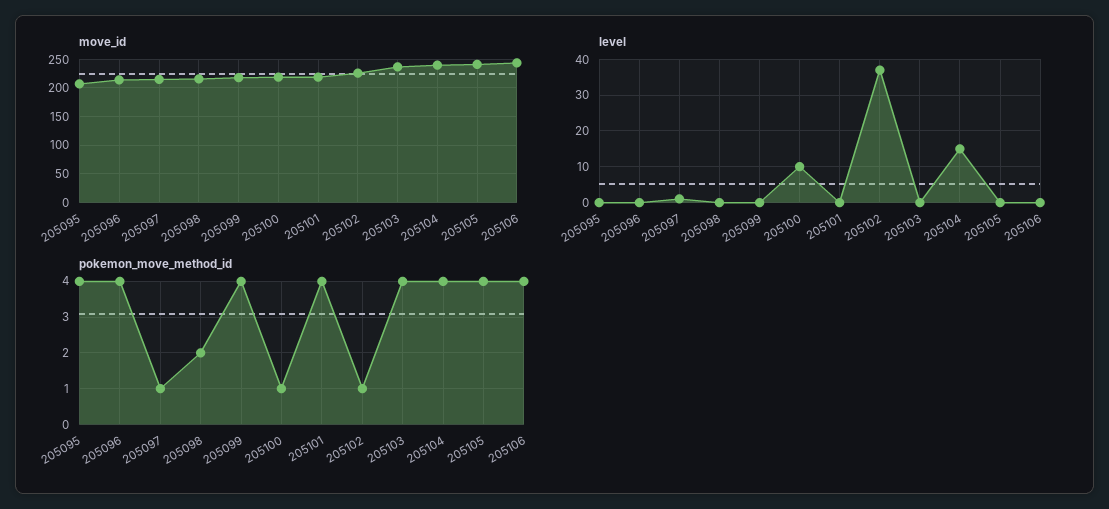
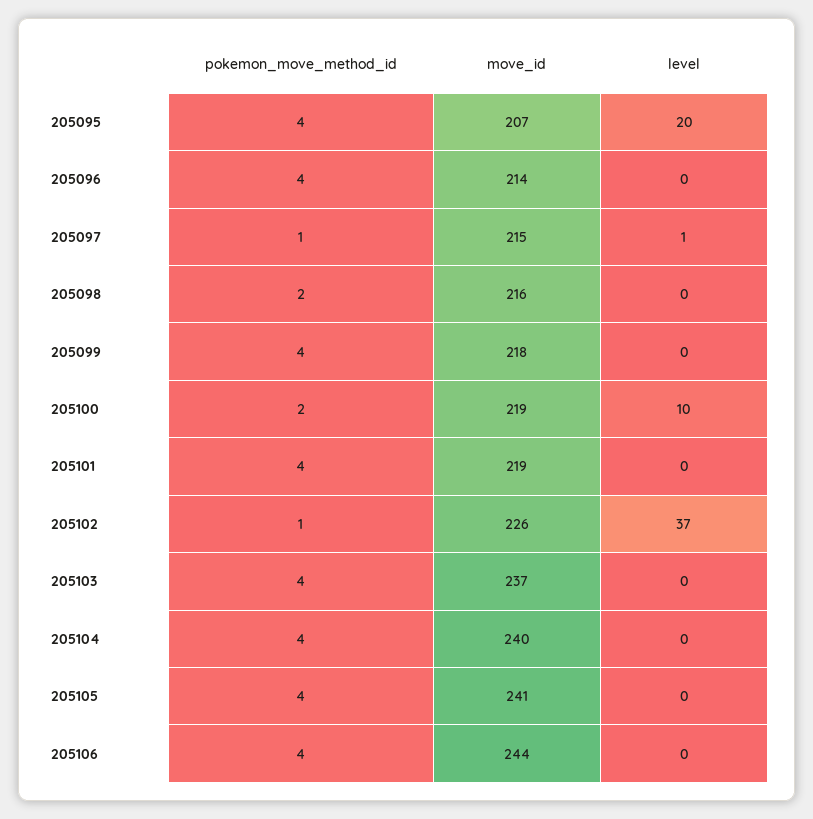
  {
    "move_id": {
      "205095": 207,
      "205096": 214,
      "205097": 215,
      "205098": 216,
      "205099": 218,
      "205100": 219,
      "205101": 219,
      "205102": 226,
      "205103": 237,
      "205104": 240,
      "205105": 241,
      "205106": 244
    },
    "level": {
-     "205095": 0,
+     "205095": 20,
      "205096": 0,
      "205097": 1,
      "205098": 0,
      "205099": 0,
      "205100": 10,
      "205101": 0,
      "205102": 37,
      "205103": 0,
-     "205104": 15,
+     "205104": 0,
      "205105": 0,
      "205106": 0
    },
    "pokemon_move_method_id": {
      "205095": 4,
      "205096": 4,
      "205097": 1,
      "205098": 2,
      "205099": 4,
-     "205100": 1,
+     "205100": 2,
      "205101": 4,
      "205102": 1,
      "205103": 4,
      "205104": 4,
      "205105": 4,
      "205106": 4
    }
  }

